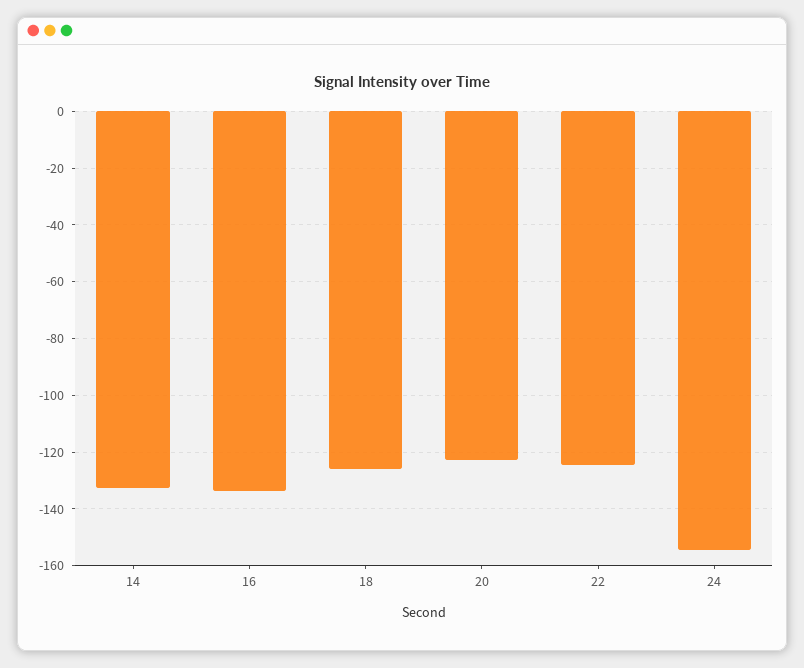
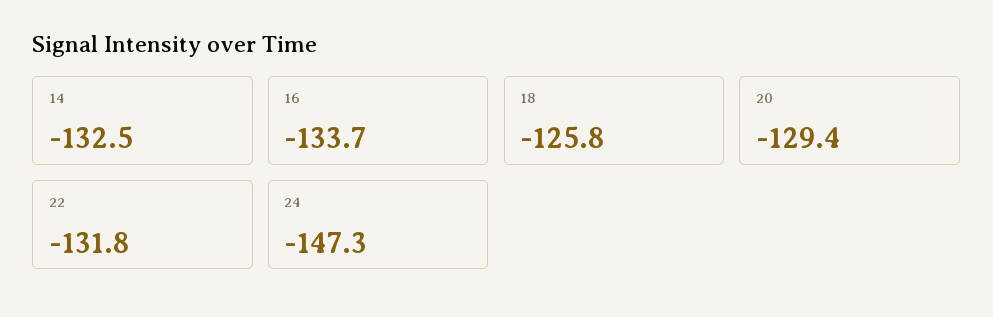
  {
    "14": -132.5,
    "16": -133.7,
    "18": -125.8,
-   "20": -122.5,
+   "20": -129.4,
-   "22": -125,
+   "22": -131.8,
-   "24": -155
+   "24": -147.3
  }

